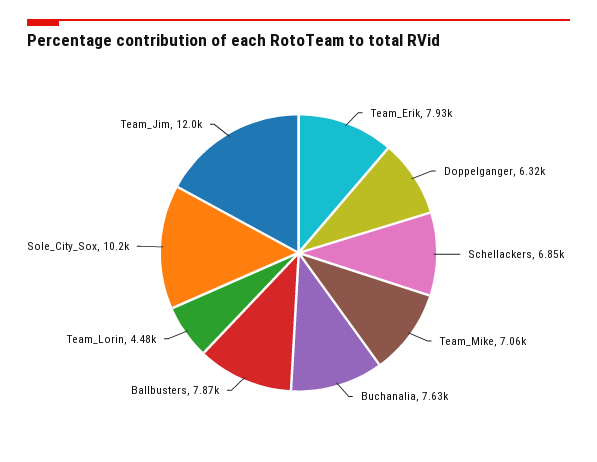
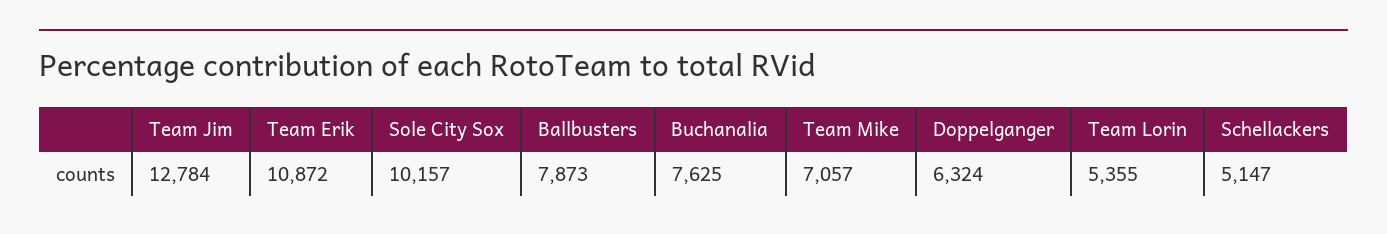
  {
-   "Team_Erik": 7930,
+   "Team_Erik": 10872,
    "Doppelganger": 6324,
-   "Schellackers": 6850,
+   "Schellackers": 5147,
    "Team_Mike": 7057,
    "Buchanalia": 7625,
    "Ballbusters": 7873,
-   "Team_Lorin": 4480,
+   "Team_Lorin": 5355,
    "Sole_City_Sox": 10157,
-   "Team_Jim": 12000
+   "Team_Jim": 12784
  }

